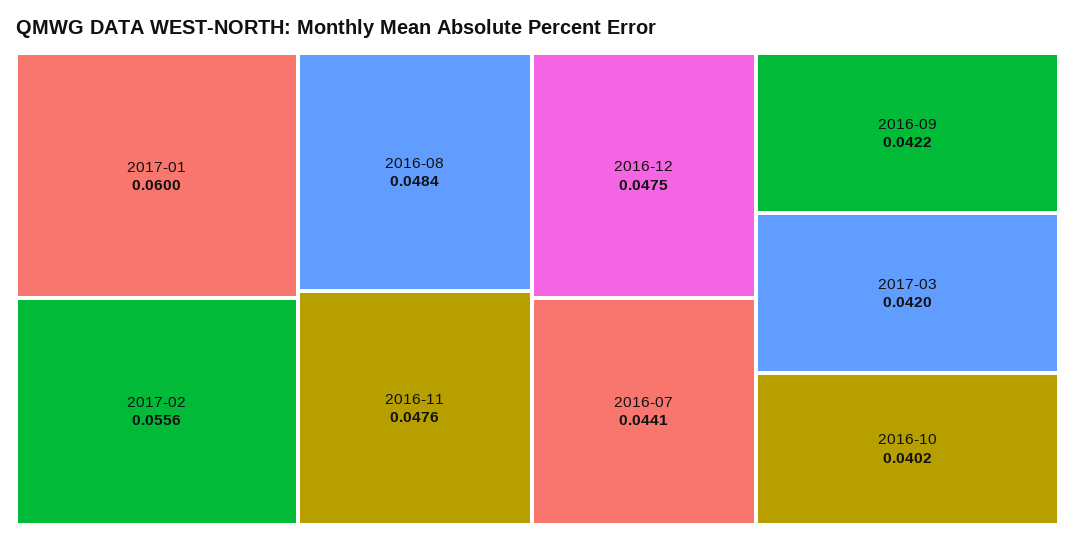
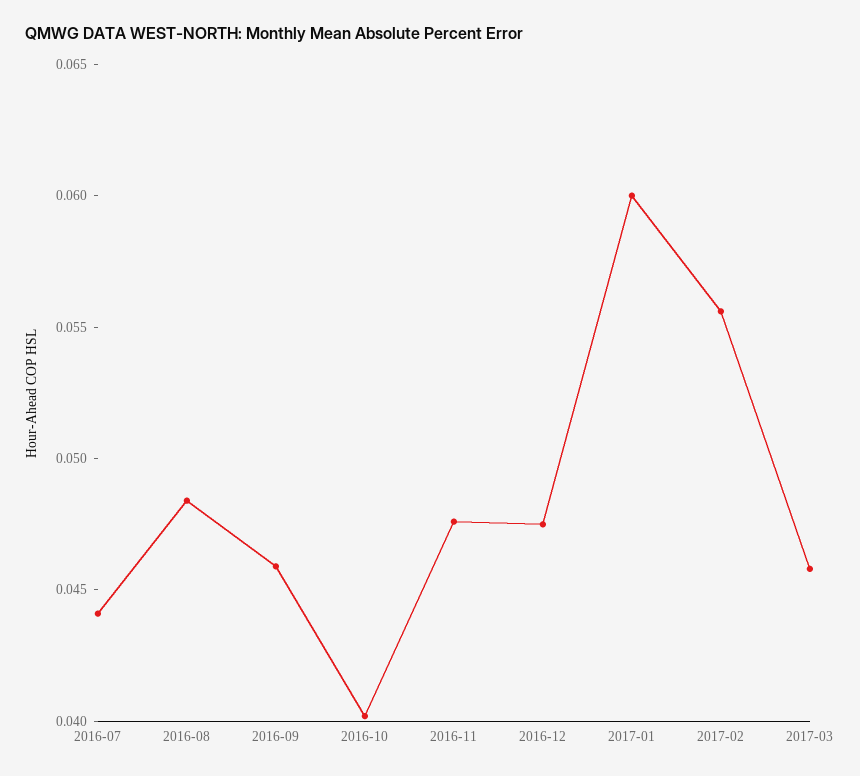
  {
    "2017-01": 0.06,
    "2017-02": 0.0556,
    "2016-08": 0.0484,
    "2016-11": 0.0476,
    "2016-12": 0.0475,
    "2016-07": 0.0441,
-   "2016-09": 0.0422,
+   "2016-09": 0.046,
-   "2017-03": 0.042,
+   "2017-03": 0.046,
    "2016-10": 0.0402
  }

